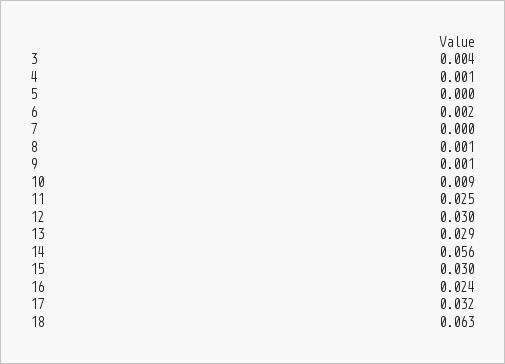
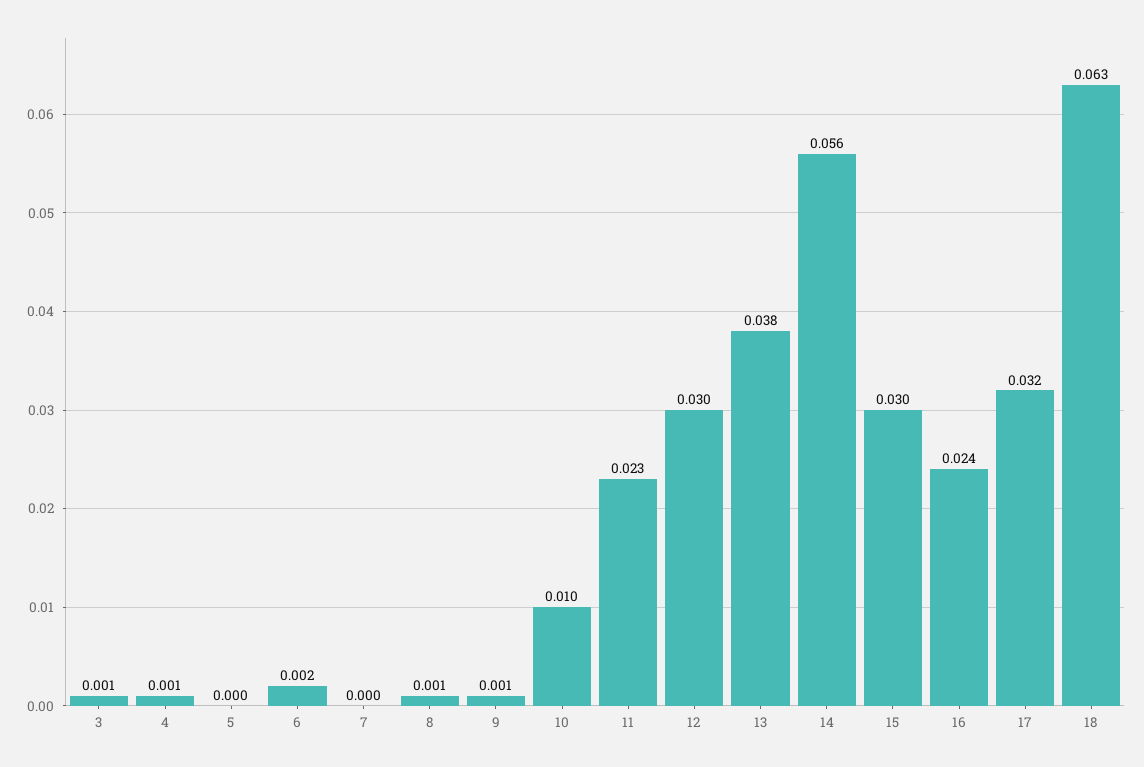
  {
-   "3": 0.004,
+   "3": 0.001,
    "4": 0.001,
    "5": 0,
    "6": 0.002,
    "7": 0,
    "8": 0.001,
    "9": 0.001,
-   "10": 0.009,
+   "10": 0.01,
-   "11": 0.025,
+   "11": 0.023,
    "12": 0.03,
-   "13": 0.029,
+   "13": 0.038,
    "14": 0.056,
    "15": 0.03,
    "16": 0.024,
    "17": 0.032,
    "18": 0.063
  }

